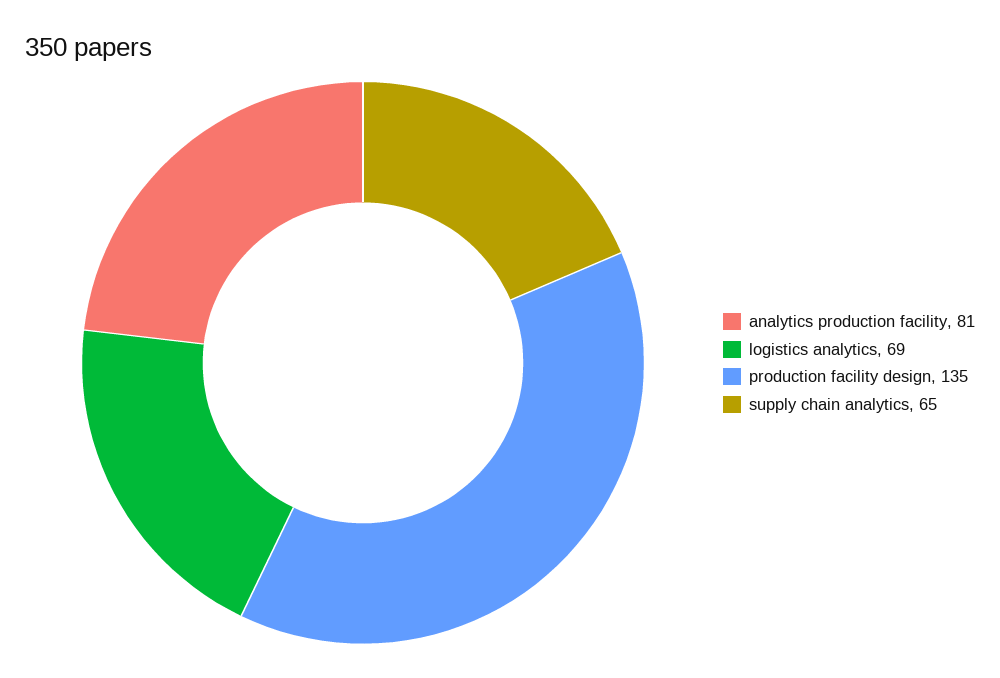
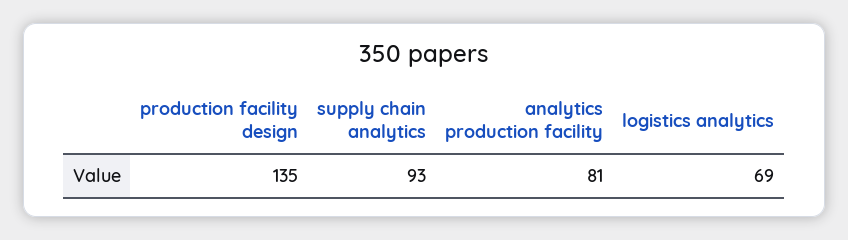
  {
    "analytics production facility": 81,
    "logistics analytics": 69,
    "production facility design": 135,
-   "supply chain analytics": 65
+   "supply chain analytics": 93
  }

